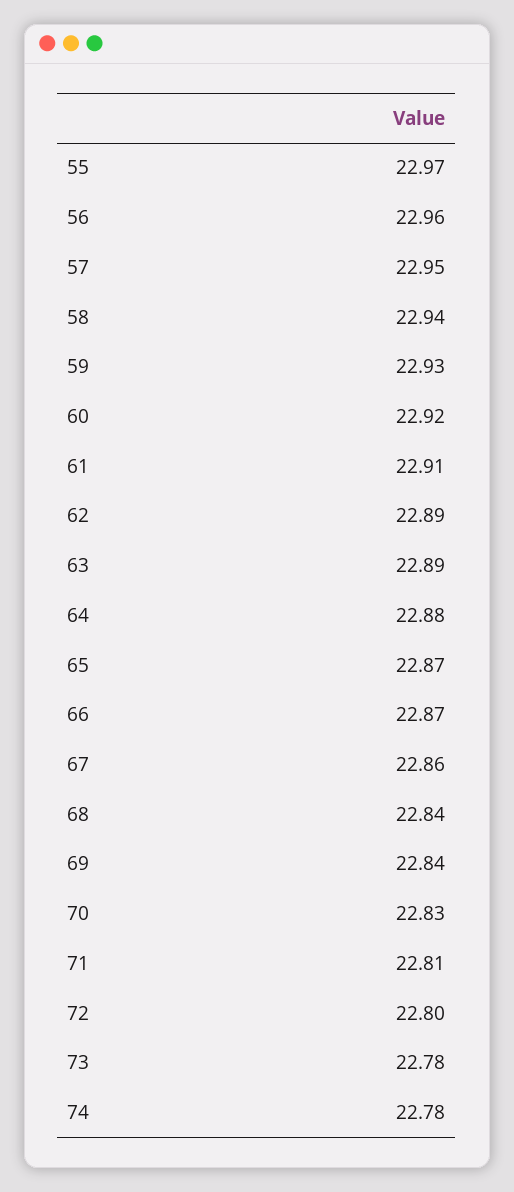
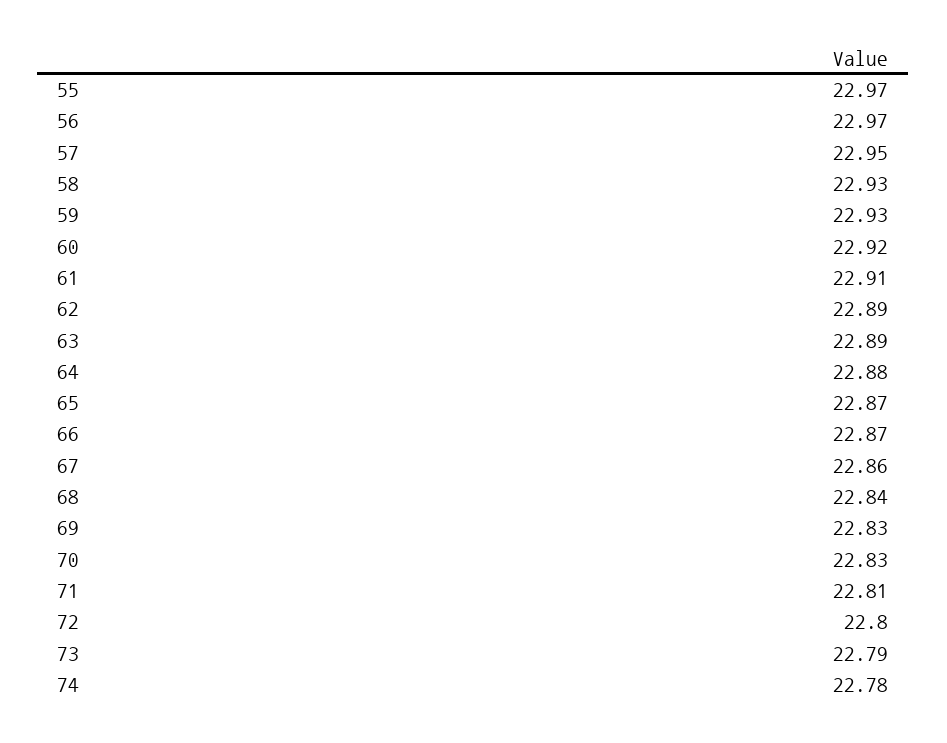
  {
    "55": 22.97,
-   "56": 22.96,
+   "56": 22.97,
    "57": 22.95,
-   "58": 22.94,
+   "58": 22.93,
    "59": 22.93,
    "60": 22.92,
    "61": 22.91,
    "62": 22.89,
    "63": 22.89,
    "64": 22.88,
    "65": 22.87,
    "66": 22.87,
    "67": 22.86,
    "68": 22.84,
-   "69": 22.84,
+   "69": 22.83,
    "70": 22.83,
    "71": 22.81,
    "72": 22.8,
-   "73": 22.78,
+   "73": 22.79,
    "74": 22.78
  }

